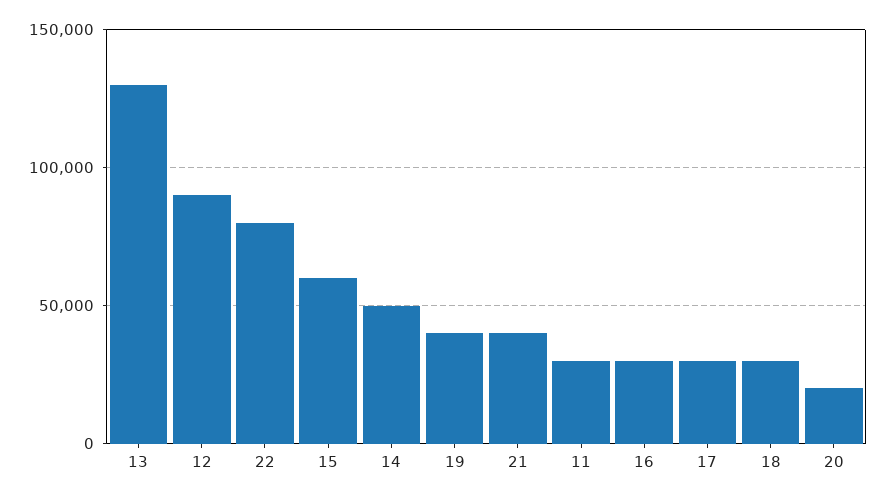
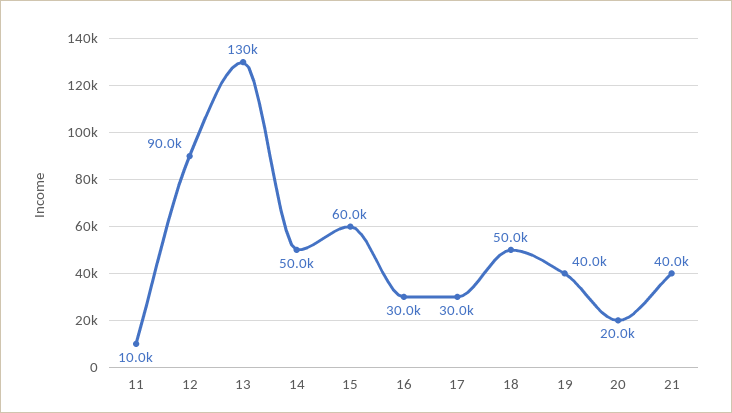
  {
    "13": 130000,
    "12": 90000,
-   "22": 80000,
    "15": 60000,
    "14": 50000,
    "19": 40000,
    "21": 40000,
-   "11": 30000,
+   "11": 10000,
    "16": 30000,
    "17": 30000,
-   "18": 30000,
+   "18": 50000,
    "20": 20000
  }

